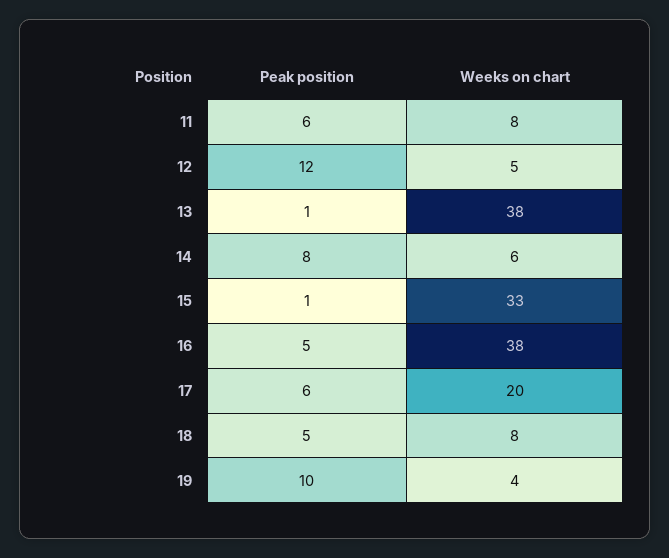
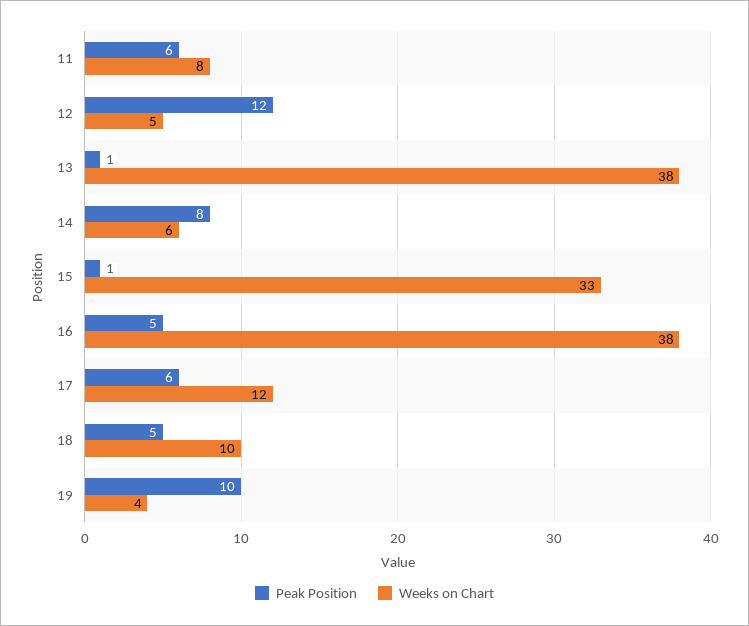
  {
    "Peak position": {
      "11": 6,
      "12": 12,
      "13": 1,
      "14": 8,
      "15": 1,
      "16": 5,
      "17": 6,
      "18": 5,
      "19": 10
    },
    "Weeks on chart": {
      "11": 8,
      "12": 5,
      "13": 38,
      "14": 6,
      "15": 33,
      "16": 38,
-     "17": 20,
+     "17": 12,
-     "18": 8,
+     "18": 10,
      "19": 4
    }
  }

